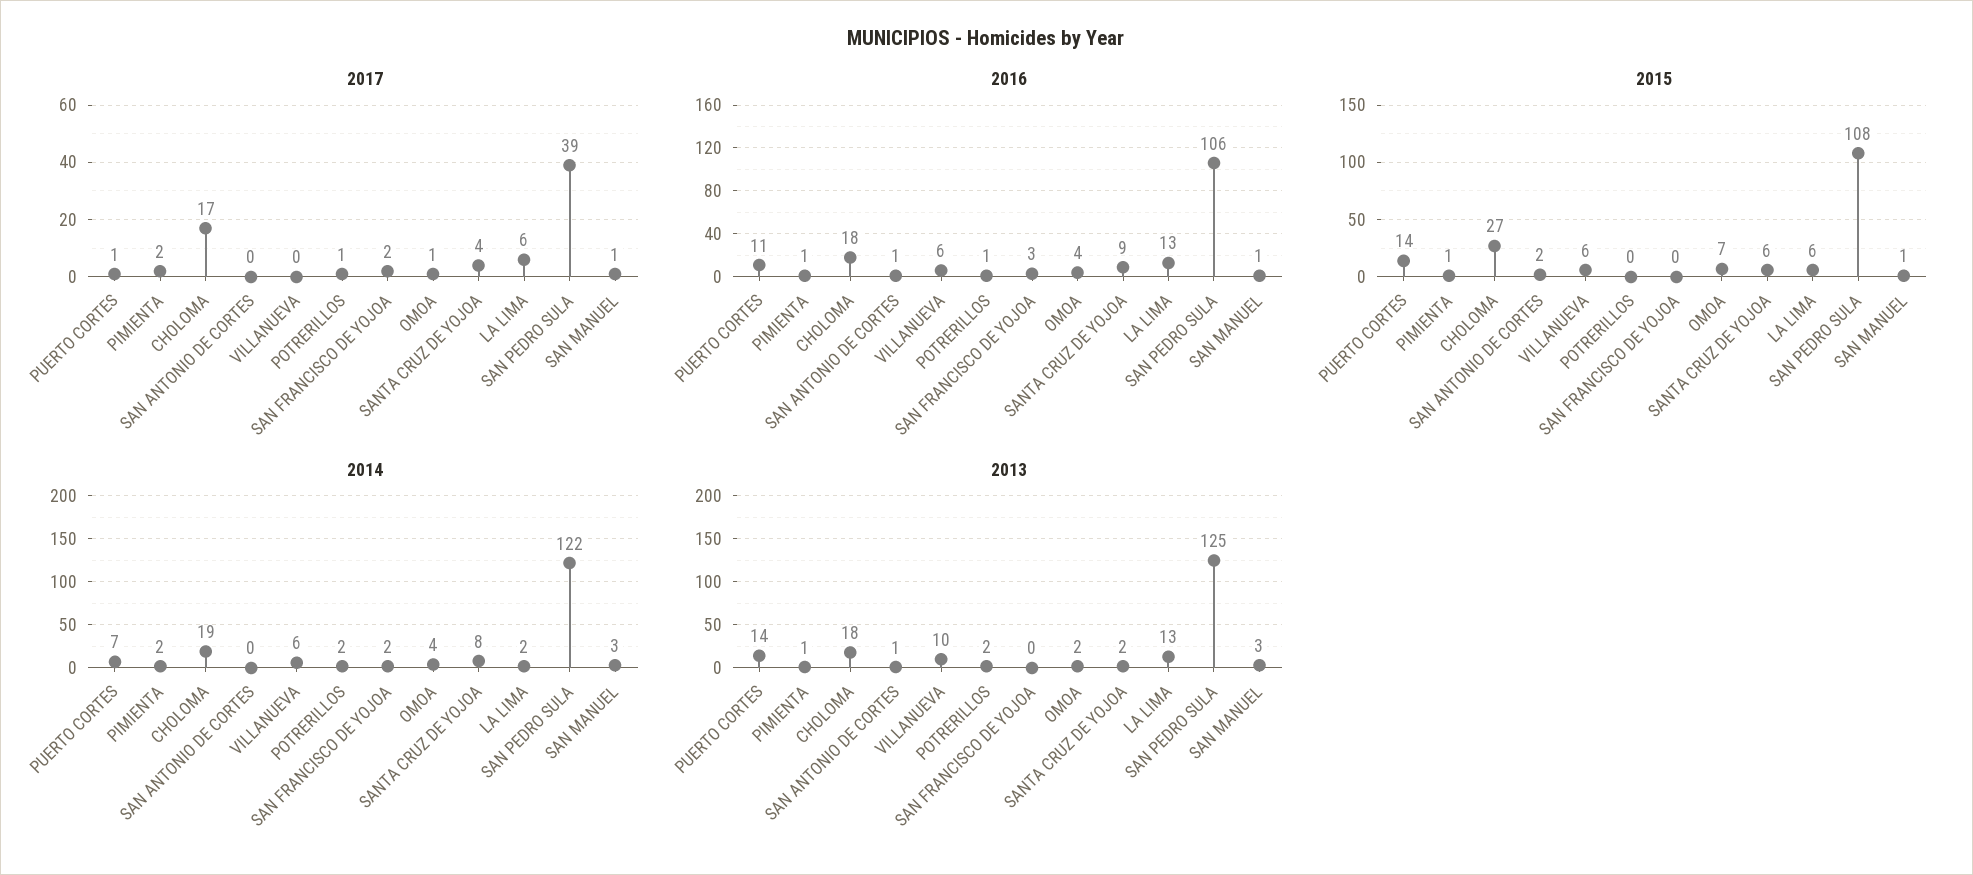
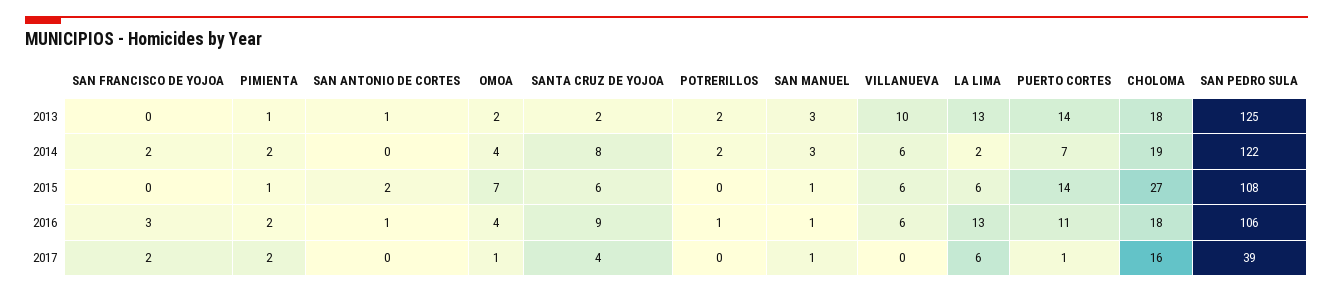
  {
    "2017": {
      "PUERTO CORTES": 1,
      "PIMIENTA": 2,
-     "CHOLOMA": 17,
+     "CHOLOMA": 16,
      "SAN ANTONIO DE CORTES": 0,
      "VILLANUEVA": 0,
-     "POTRERILLOS": 1,
+     "POTRERILLOS": 0,
      "SAN FRANCISCO DE YOJOA": 2,
      "OMOA": 1,
      "SANTA CRUZ DE YOJOA": 4,
      "LA LIMA": 6,
      "SAN PEDRO SULA": 39,
      "SAN MANUEL": 1
    },
    "2016": {
      "PUERTO CORTES": 11,
-     "PIMIENTA": 1,
+     "PIMIENTA": 2,
      "CHOLOMA": 18,
      "SAN ANTONIO DE CORTES": 1,
      "VILLANUEVA": 6,
      "POTRERILLOS": 1,
      "SAN FRANCISCO DE YOJOA": 3,
      "OMOA": 4,
      "SANTA CRUZ DE YOJOA": 9,
      "LA LIMA": 13,
      "SAN PEDRO SULA": 106,
      "SAN MANUEL": 1
    },
    "2015": {
      "PUERTO CORTES": 14,
      "PIMIENTA": 1,
      "CHOLOMA": 27,
      "SAN ANTONIO DE CORTES": 2,
      "VILLANUEVA": 6,
      "POTRERILLOS": 0,
      "SAN FRANCISCO DE YOJOA": 0,
      "OMOA": 7,
      "SANTA CRUZ DE YOJOA": 6,
      "LA LIMA": 6,
      "SAN PEDRO SULA": 108,
      "SAN MANUEL": 1
    },
    "2014": {
      "PUERTO CORTES": 7,
      "PIMIENTA": 2,
      "CHOLOMA": 19,
      "SAN ANTONIO DE CORTES": 0,
      "VILLANUEVA": 6,
      "POTRERILLOS": 2,
      "SAN FRANCISCO DE YOJOA": 2,
      "OMOA": 4,
      "SANTA CRUZ DE YOJOA": 8,
      "LA LIMA": 2,
      "SAN PEDRO SULA": 122,
      "SAN MANUEL": 3
    },
    "2013": {
      "PUERTO CORTES": 14,
      "PIMIENTA": 1,
      "CHOLOMA": 18,
      "SAN ANTONIO DE CORTES": 1,
      "VILLANUEVA": 10,
      "POTRERILLOS": 2,
      "SAN FRANCISCO DE YOJOA": 0,
      "OMOA": 2,
      "SANTA CRUZ DE YOJOA": 2,
      "LA LIMA": 13,
      "SAN PEDRO SULA": 125,
      "SAN MANUEL": 3
    }
  }

